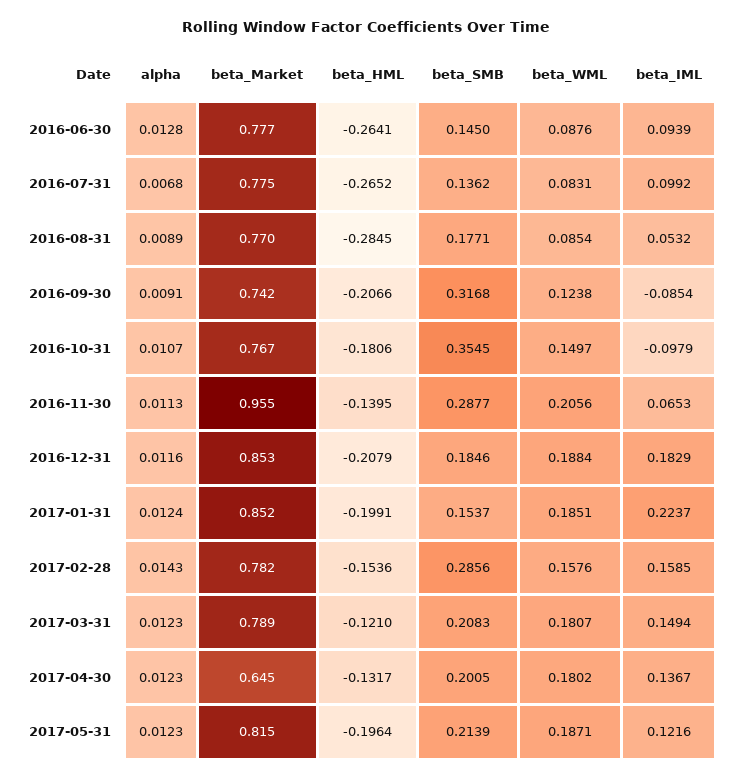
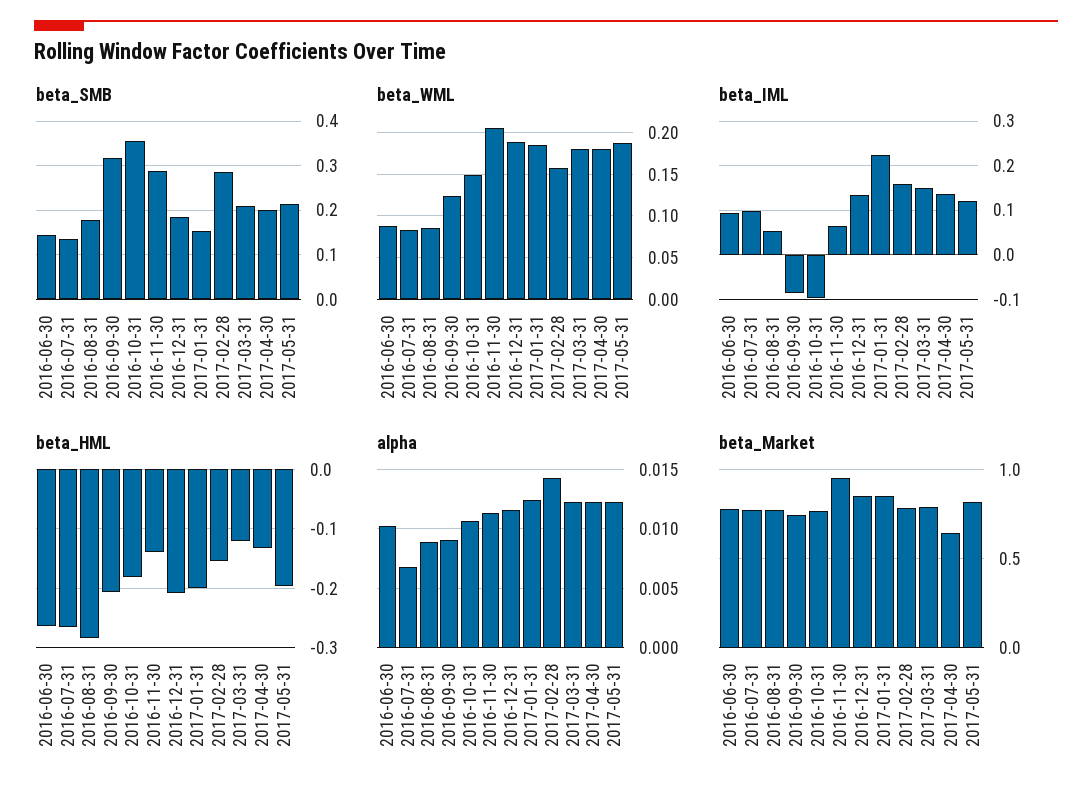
  {
    "alpha": {
-     "2016-06-30": 0.0128,
+     "2016-06-30": 0.01,
      "2016-07-31": 0.0068,
      "2016-08-31": 0.0089,
      "2016-09-30": 0.0091,
      "2016-10-31": 0.0107,
      "2016-11-30": 0.0113,
      "2016-12-31": 0.0116,
      "2017-01-31": 0.0124,
      "2017-02-28": 0.0143,
      "2017-03-31": 0.0123,
      "2017-04-30": 0.0123,
      "2017-05-31": 0.0123
    },
    "beta_Market": {
      "2016-06-30": 0.777,
      "2016-07-31": 0.775,
      "2016-08-31": 0.77,
      "2016-09-30": 0.742,
      "2016-10-31": 0.767,
      "2016-11-30": 0.955,
      "2016-12-31": 0.853,
      "2017-01-31": 0.852,
      "2017-02-28": 0.782,
      "2017-03-31": 0.789,
      "2017-04-30": 0.645,
      "2017-05-31": 0.815
    },
    "beta_HML": {
      "2016-06-30": -0.2641,
      "2016-07-31": -0.2652,
      "2016-08-31": -0.2845,
      "2016-09-30": -0.2066,
      "2016-10-31": -0.1806,
      "2016-11-30": -0.1395,
      "2016-12-31": -0.2079,
      "2017-01-31": -0.1991,
      "2017-02-28": -0.1536,
      "2017-03-31": -0.121,
      "2017-04-30": -0.1317,
      "2017-05-31": -0.1964
    },
    "beta_SMB": {
      "2016-06-30": 0.145,
      "2016-07-31": 0.1362,
      "2016-08-31": 0.1771,
      "2016-09-30": 0.3168,
      "2016-10-31": 0.3545,
      "2016-11-30": 0.2877,
      "2016-12-31": 0.1846,
      "2017-01-31": 0.1537,
      "2017-02-28": 0.2856,
      "2017-03-31": 0.2083,
      "2017-04-30": 0.2005,
      "2017-05-31": 0.2139
    },
    "beta_WML": {
      "2016-06-30": 0.0876,
      "2016-07-31": 0.0831,
      "2016-08-31": 0.0854,
      "2016-09-30": 0.1238,
      "2016-10-31": 0.1497,
      "2016-11-30": 0.2056,
      "2016-12-31": 0.1884,
      "2017-01-31": 0.1851,
      "2017-02-28": 0.1576,
      "2017-03-31": 0.1807,
      "2017-04-30": 0.1802,
      "2017-05-31": 0.1871
    },
    "beta_IML": {
      "2016-06-30": 0.0939,
      "2016-07-31": 0.0992,
      "2016-08-31": 0.0532,
      "2016-09-30": -0.0854,
      "2016-10-31": -0.0979,
      "2016-11-30": 0.0653,
-     "2016-12-31": 0.1829,
+     "2016-12-31": 0.14,
      "2017-01-31": 0.2237,
      "2017-02-28": 0.1585,
      "2017-03-31": 0.1494,
      "2017-04-30": 0.1367,
      "2017-05-31": 0.1216
    }
  }

